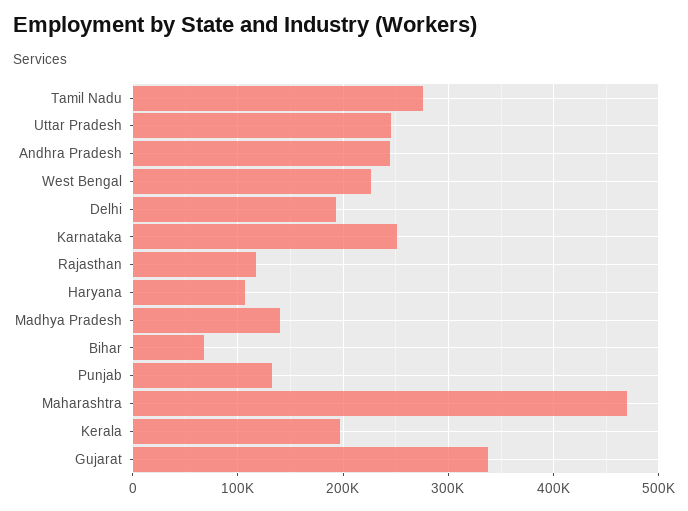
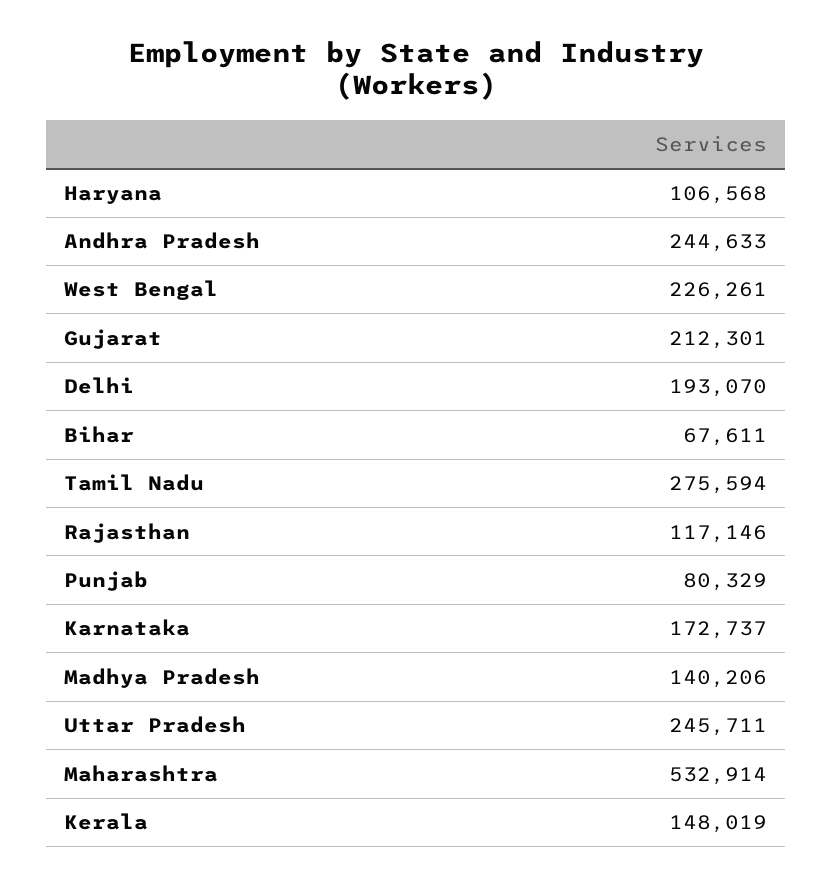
  {
    "Tamil Nadu": 275594,
    "Uttar Pradesh": 245711,
    "Andhra Pradesh": 244633,
    "West Bengal": 226261,
    "Delhi": 193070,
-   "Karnataka": 250000,
+   "Karnataka": 172737,
    "Rajasthan": 117146,
    "Haryana": 106568,
    "Madhya Pradesh": 140206,
    "Bihar": 67611,
-   "Punjab": 130000,
+   "Punjab": 80329,
-   "Maharashtra": 470000,
+   "Maharashtra": 532914,
-   "Kerala": 200000,
+   "Kerala": 148019,
-   "Gujarat": 340000
+   "Gujarat": 212301
  }

